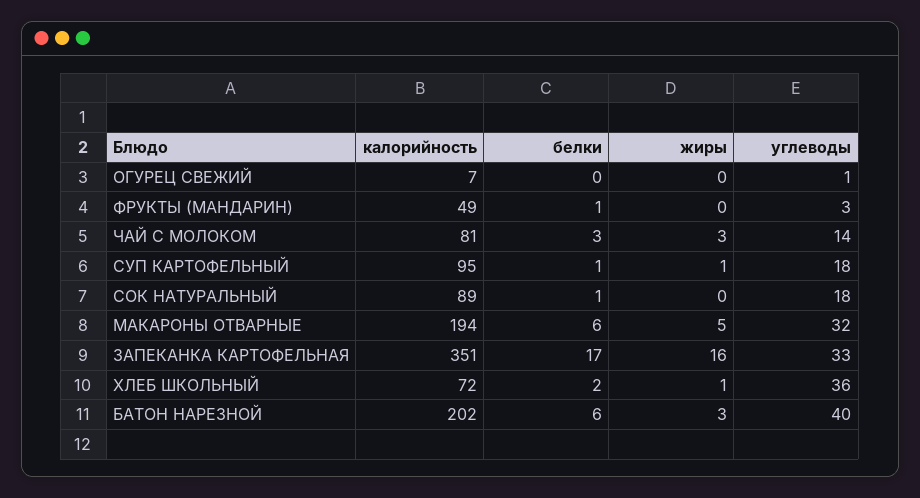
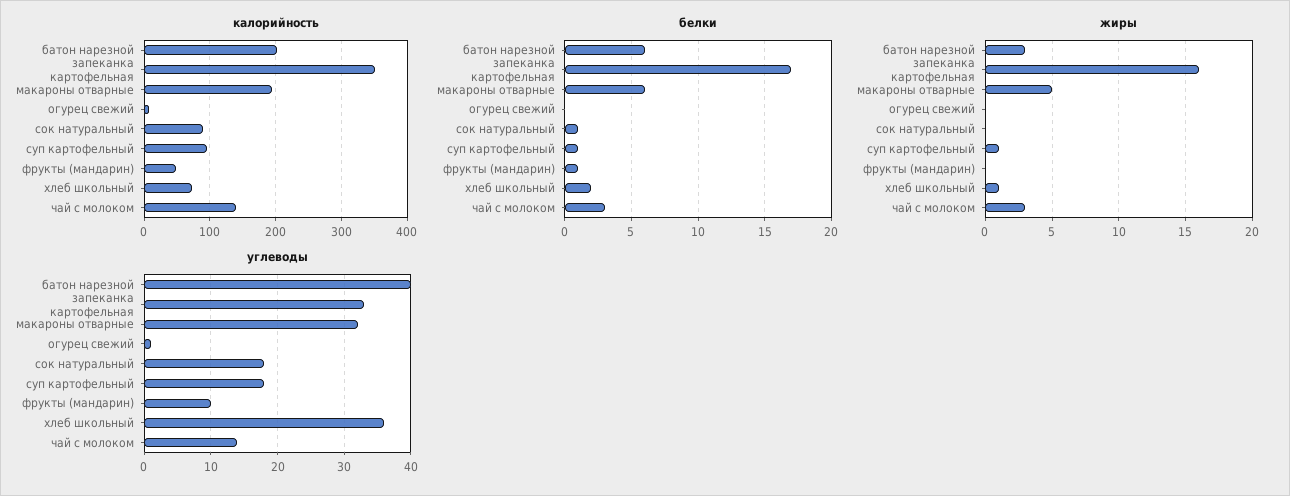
  {
    "калорийность": {
      "ОГУРЕЦ СВЕЖИЙ": 7,
      "ФРУКТЫ (МАНДАРИН)": 49,
-     "ЧАЙ С МОЛОКОМ": 81,
+     "ЧАЙ С МОЛОКОМ": 140,
      "СУП КАРТОФЕЛЬНЫЙ": 95,
      "СОК НАТУРАЛЬНЫЙ": 89,
      "МАКАРОНЫ ОТВАРНЫЕ": 194,
      "ЗАПЕКАНКА КАРТОФЕЛЬНАЯ": 351,
      "ХЛЕБ ШКОЛЬНЫЙ": 72,
      "БАТОН НАРЕЗНОЙ": 202
    },
    "белки": {
      "ОГУРЕЦ СВЕЖИЙ": 0,
      "ФРУКТЫ (МАНДАРИН)": 1,
      "ЧАЙ С МОЛОКОМ": 3,
      "СУП КАРТОФЕЛЬНЫЙ": 1,
      "СОК НАТУРАЛЬНЫЙ": 1,
      "МАКАРОНЫ ОТВАРНЫЕ": 6,
      "ЗАПЕКАНКА КАРТОФЕЛЬНАЯ": 17,
      "ХЛЕБ ШКОЛЬНЫЙ": 2,
      "БАТОН НАРЕЗНОЙ": 6
    },
    "жиры": {
      "ОГУРЕЦ СВЕЖИЙ": 0,
      "ФРУКТЫ (МАНДАРИН)": 0,
      "ЧАЙ С МОЛОКОМ": 3,
      "СУП КАРТОФЕЛЬНЫЙ": 1,
      "СОК НАТУРАЛЬНЫЙ": 0,
      "МАКАРОНЫ ОТВАРНЫЕ": 5,
      "ЗАПЕКАНКА КАРТОФЕЛЬНАЯ": 16,
      "ХЛЕБ ШКОЛЬНЫЙ": 1,
      "БАТОН НАРЕЗНОЙ": 3
    },
    "углеводы": {
      "ОГУРЕЦ СВЕЖИЙ": 1,
-     "ФРУКТЫ (МАНДАРИН)": 3,
+     "ФРУКТЫ (МАНДАРИН)": 10,
      "ЧАЙ С МОЛОКОМ": 14,
      "СУП КАРТОФЕЛЬНЫЙ": 18,
      "СОК НАТУРАЛЬНЫЙ": 18,
      "МАКАРОНЫ ОТВАРНЫЕ": 32,
      "ЗАПЕКАНКА КАРТОФЕЛЬНАЯ": 33,
      "ХЛЕБ ШКОЛЬНЫЙ": 36,
      "БАТОН НАРЕЗНОЙ": 40
    }
  }

